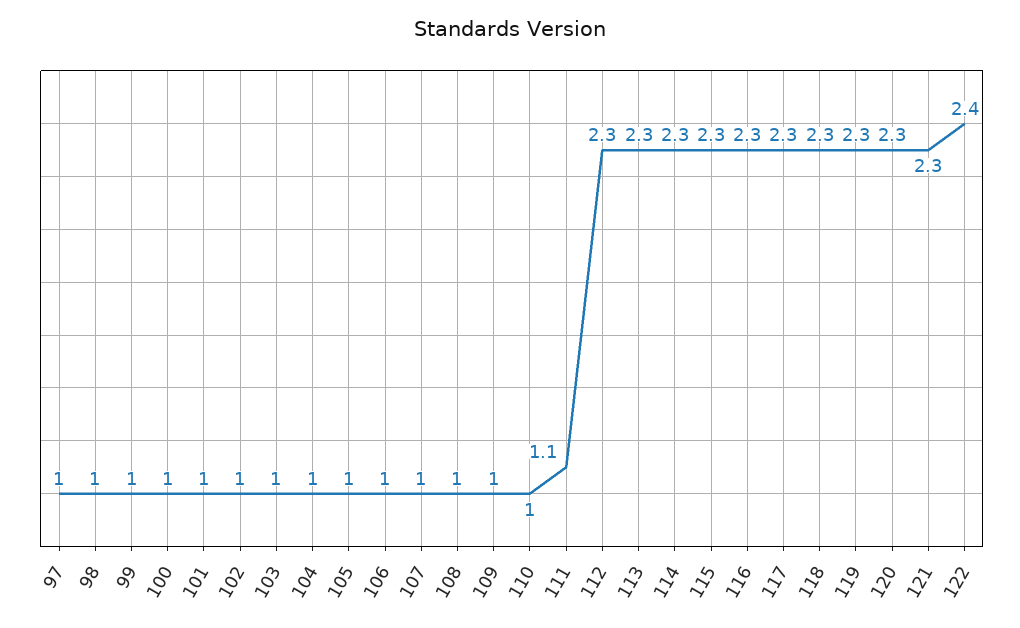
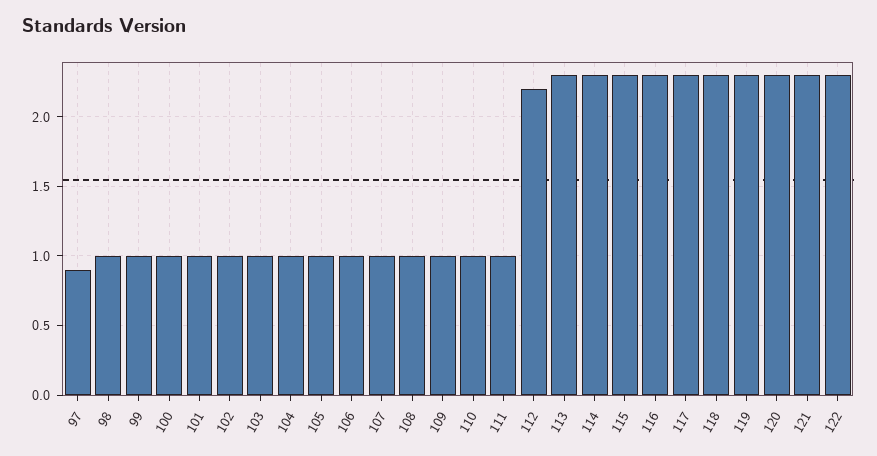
  {
-   "97": 1,
+   "97": 0.9,
    "98": 1,
    "99": 1,
    "100": 1,
    "101": 1,
    "102": 1,
    "103": 1,
    "104": 1,
    "105": 1,
    "106": 1,
    "107": 1,
    "108": 1,
    "109": 1,
    "110": 1,
-   "111": 1.1,
+   "111": 1,
-   "112": 2.3,
+   "112": 2.2,
    "113": 2.3,
    "114": 2.3,
    "115": 2.3,
    "116": 2.3,
    "117": 2.3,
    "118": 2.3,
    "119": 2.3,
    "120": 2.3,
    "121": 2.3,
-   "122": 2.4
+   "122": 2.3
  }

